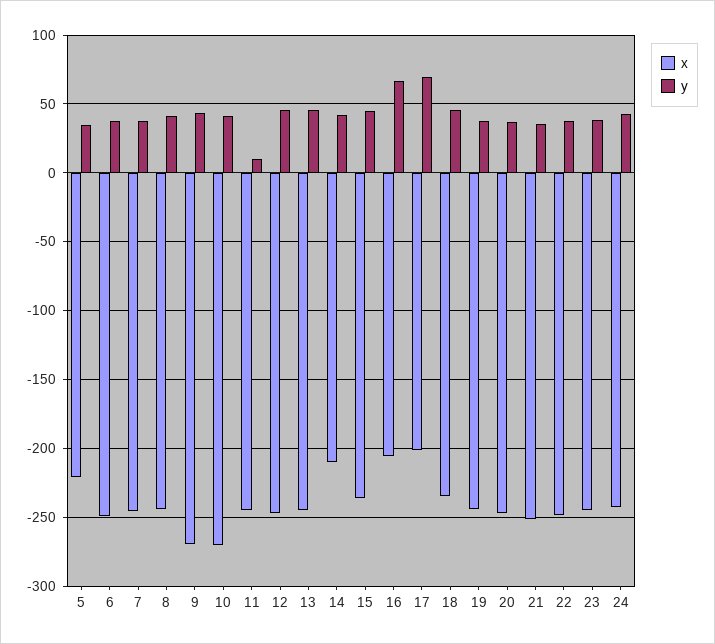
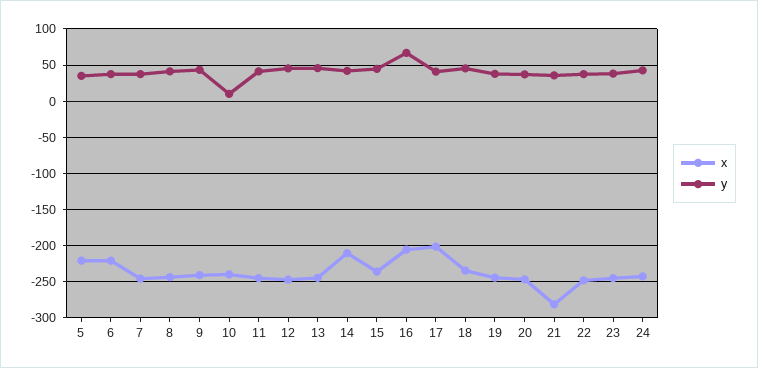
  {
    "x": {
      "5": -220,
-     "6": -250,
+     "6": -220,
      "7": -245,
      "8": -245,
-     "9": -270,
+     "9": -240,
-     "10": -270,
+     "10": -240,
      "11": -245,
      "12": -245,
      "13": -245,
      "14": -210,
      "15": -235,
      "16": -205,
      "17": -200,
      "18": -235,
      "19": -245,
      "20": -245,
-     "21": -250,
+     "21": -280,
      "22": -250,
      "23": -245,
      "24": -245
    },
    "y": {
      "5": 35,
      "6": 35,
      "7": 40,
      "8": 40,
      "9": 45,
-     "10": 40,
+     "10": 10,
-     "11": 10,
+     "11": 40,
      "12": 45,
      "13": 45,
      "14": 40,
      "15": 45,
      "16": 65,
-     "17": 70,
+     "17": 40,
      "18": 45,
      "19": 40,
      "20": 35,
      "21": 35,
      "22": 35,
      "23": 40,
      "24": 45
    }
  }

